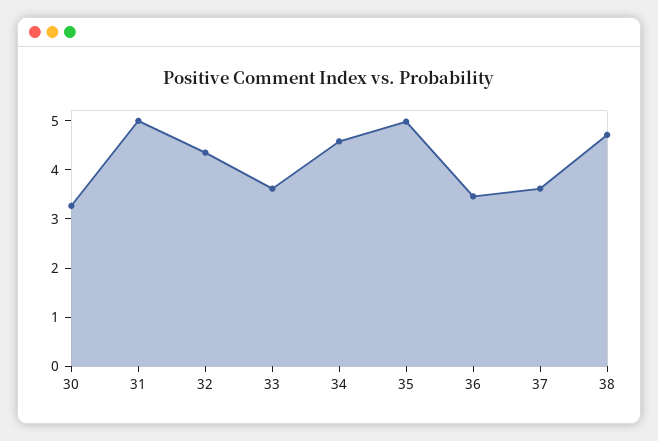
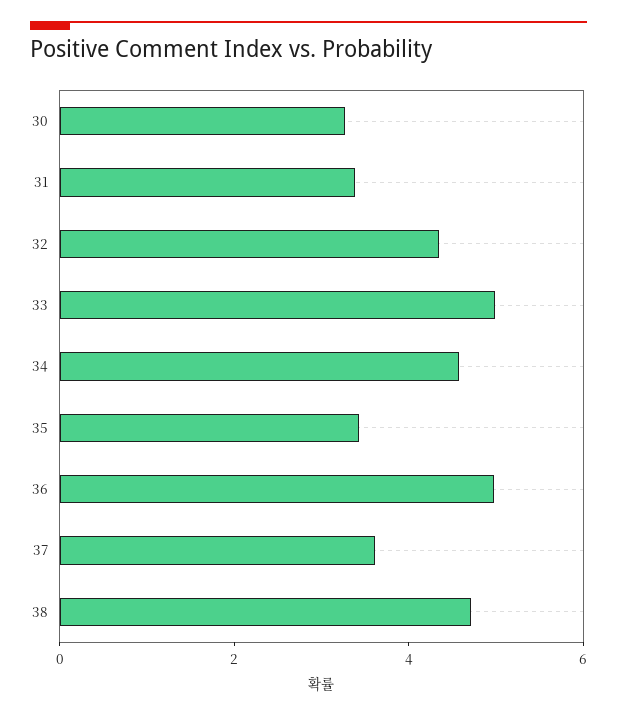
  {
    "30": 3.2,
-   "31": 5,
+   "31": 3.5,
    "32": 4.4,
-   "33": 3.6,
+   "33": 5,
    "34": 4.6,
-   "35": 5,
+   "35": 3.5,
-   "36": 3.4,
+   "36": 5,
    "37": 3.6,
    "38": 4.8
  }

